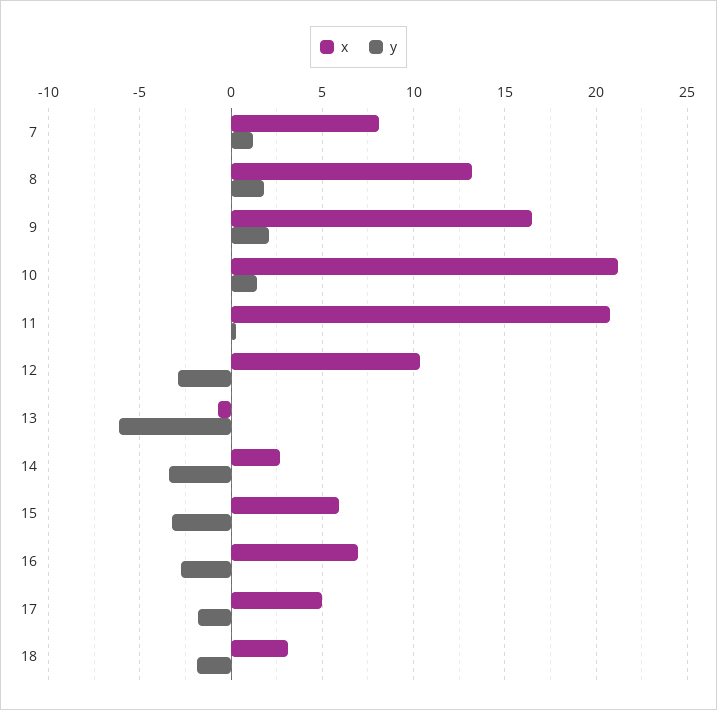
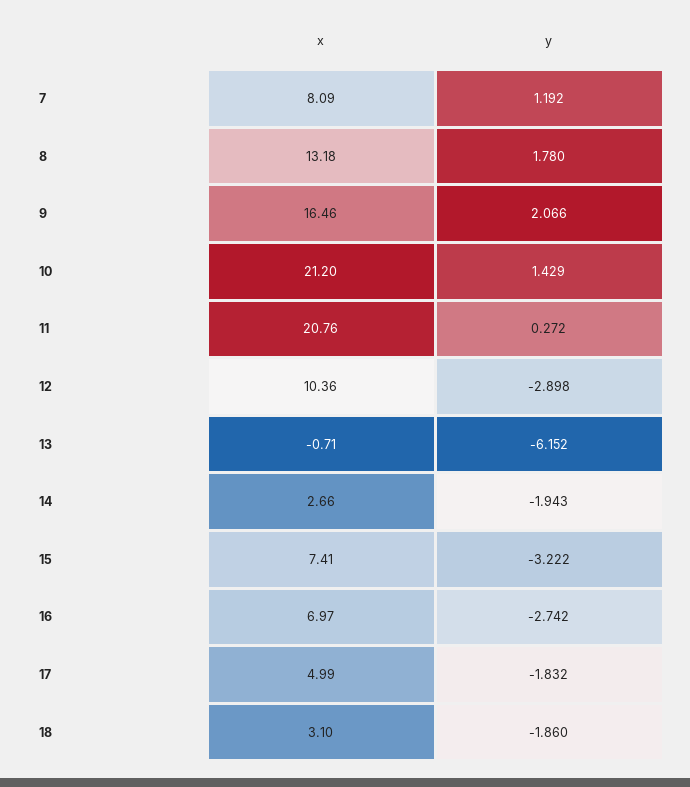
  {
    "x": {
      "7": 8.09,
      "8": 13.18,
      "9": 16.46,
      "10": 21.2,
      "11": 20.76,
      "12": 10.36,
      "13": -0.71,
      "14": 2.66,
-     "15": 6,
+     "15": 7.41,
      "16": 6.97,
      "17": 4.99,
      "18": 3.1
    },
    "y": {
      "7": 1.192,
      "8": 1.78,
      "9": 2.066,
      "10": 1.429,
      "11": 0.272,
      "12": -2.898,
      "13": -6.152,
-     "14": -3.5,
+     "14": -1.943,
      "15": -3.222,
      "16": -2.742,
      "17": -1.832,
      "18": -1.86
    }
  }

